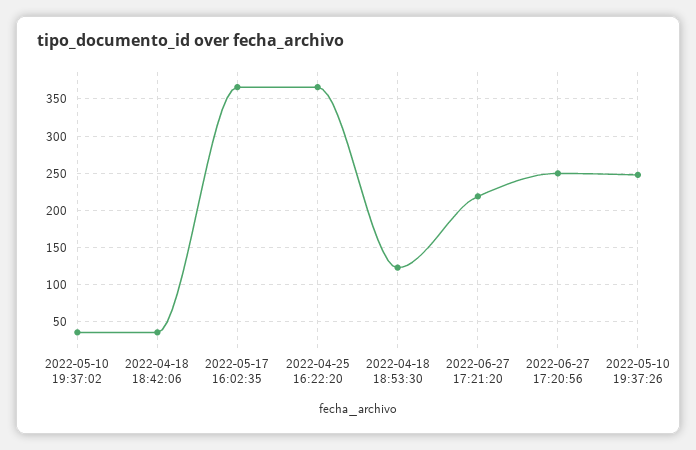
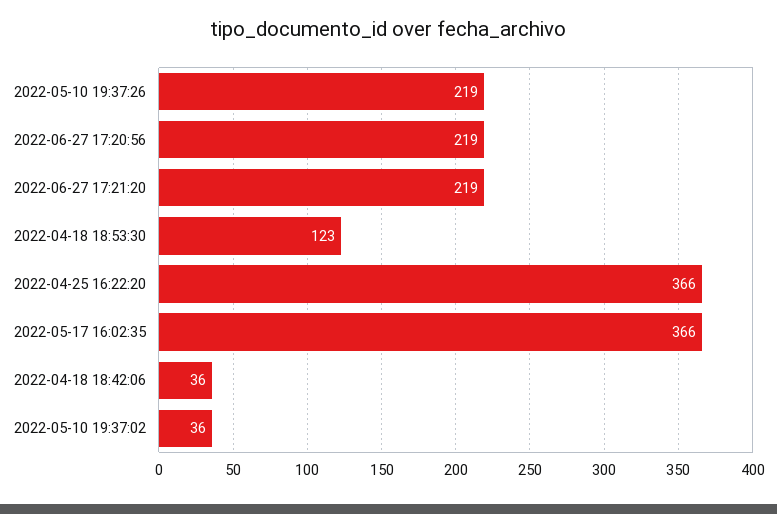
  {
    "2022-05-10 19:37:02": 36,
    "2022-04-18 18:42:06": 36,
    "2022-05-17 16:02:35": 366,
    "2022-04-25 16:22:20": 366,
    "2022-04-18 18:53:30": 123,
    "2022-06-27 17:21:20": 219,
-   "2022-06-27 17:20:56": 250,
+   "2022-06-27 17:20:56": 219,
-   "2022-05-10 19:37:26": 250
+   "2022-05-10 19:37:26": 219
  }

